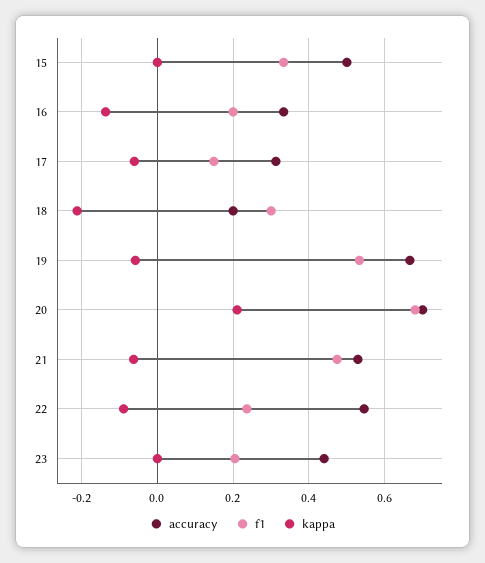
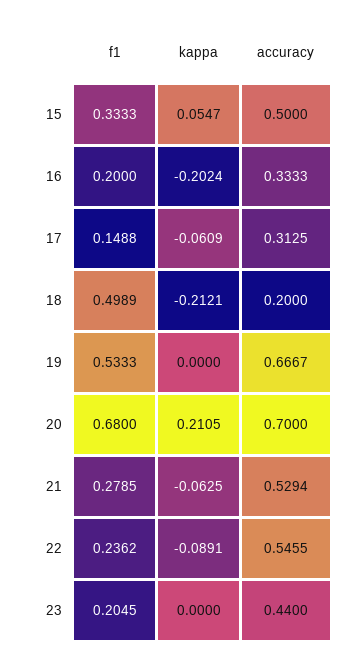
  {
    "accuracy": {
      "15": 0.5,
      "16": 0.3333,
      "17": 0.3125,
      "18": 0.2,
      "19": 0.6667,
      "20": 0.7,
      "21": 0.5294,
      "22": 0.5455,
      "23": 0.44
    },
    "f1": {
      "15": 0.3333,
      "16": 0.2,
      "17": 0.1488,
-     "18": 0.3,
+     "18": 0.4989,
      "19": 0.5333,
      "20": 0.68,
-     "21": 0.48,
+     "21": 0.2785,
      "22": 0.2362,
      "23": 0.2045
    },
    "kappa": {
-     "15": 0,
+     "15": 0.0547,
-     "16": -0.14,
+     "16": -0.2024,
      "17": -0.0609,
      "18": -0.2121,
-     "19": -0.06,
+     "19": 0,
      "20": 0.2105,
      "21": -0.0625,
      "22": -0.0891,
      "23": 0
    }
  }

